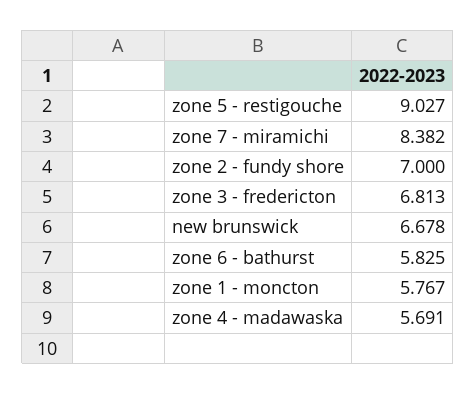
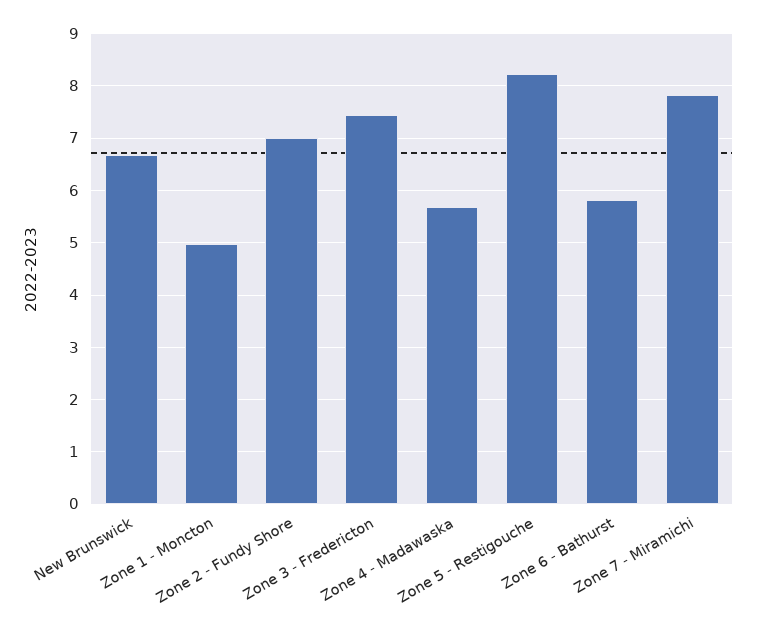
  {
-   "zone 5 - restigouche": 9.027,
+   "zone 5 - restigouche": 8.2,
-   "zone 7 - miramichi": 8.382,
+   "zone 7 - miramichi": 7.8,
    "zone 2 - fundy shore": 7,
-   "zone 3 - fredericton": 6.813,
+   "zone 3 - fredericton": 7.4,
    "new brunswick": 6.678,
    "zone 6 - bathurst": 5.825,
-   "zone 1 - moncton": 5.767,
+   "zone 1 - moncton": 5,
    "zone 4 - madawaska": 5.691
  }

